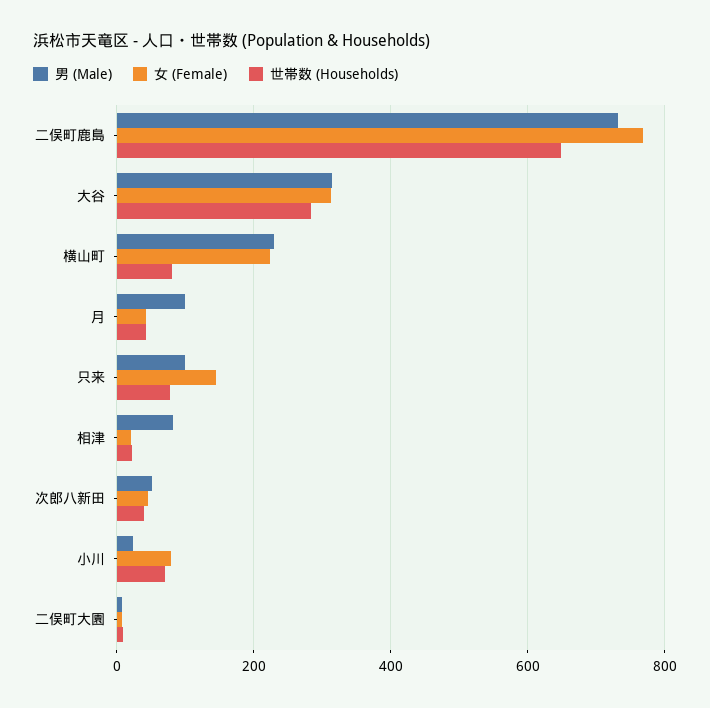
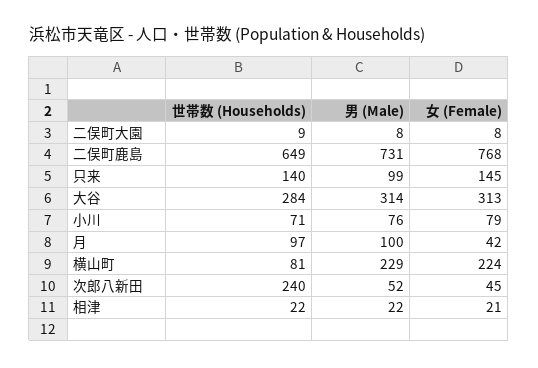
  {
    "男 (Male)": {
      "二俣町鹿島": 731,
      "大谷": 314,
      "横山町": 229,
      "月": 100,
      "只来": 99,
-     "相津": 80,
+     "相津": 22,
      "次郎八新田": 52,
-     "小川": 20,
+     "小川": 76,
      "二俣町大園": 8
    },
    "女 (Female)": {
      "二俣町鹿島": 768,
      "大谷": 313,
      "横山町": 224,
      "月": 42,
      "只来": 145,
      "相津": 21,
      "次郎八新田": 45,
      "小川": 79,
      "二俣町大園": 8
    },
    "世帯数 (Households)": {
      "二俣町鹿島": 649,
      "大谷": 284,
      "横山町": 81,
-     "月": 40,
+     "月": 97,
-     "只来": 80,
+     "只来": 140,
      "相津": 22,
-     "次郎八新田": 40,
+     "次郎八新田": 240,
      "小川": 71,
      "二俣町大園": 9
    }
  }

